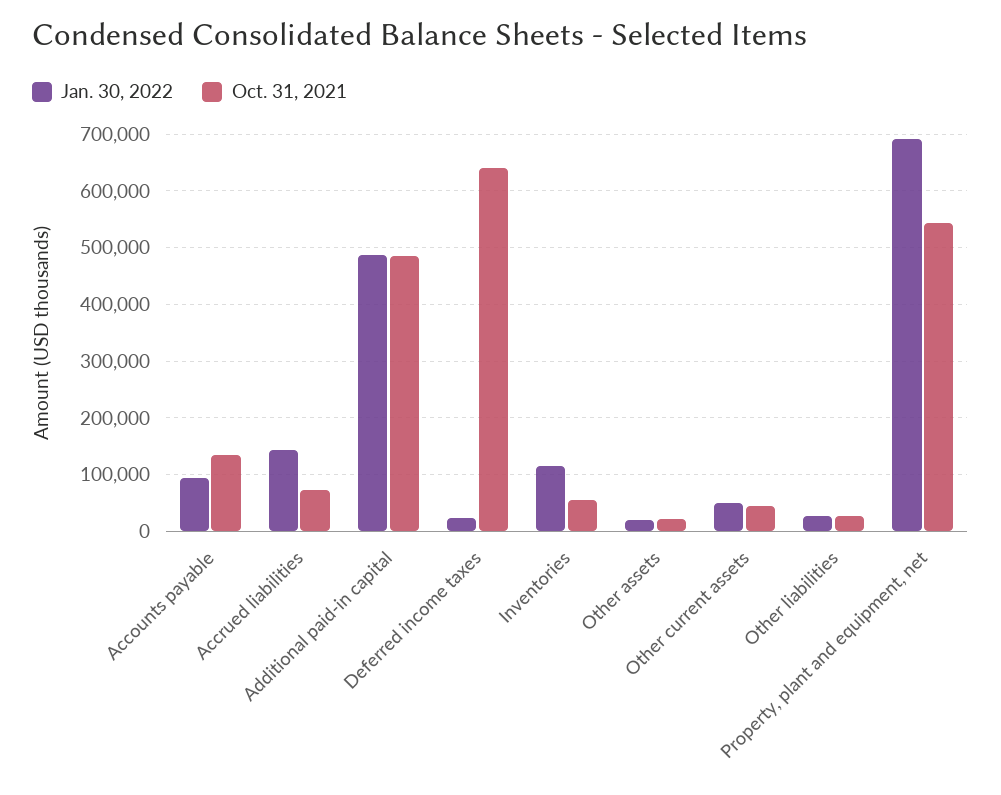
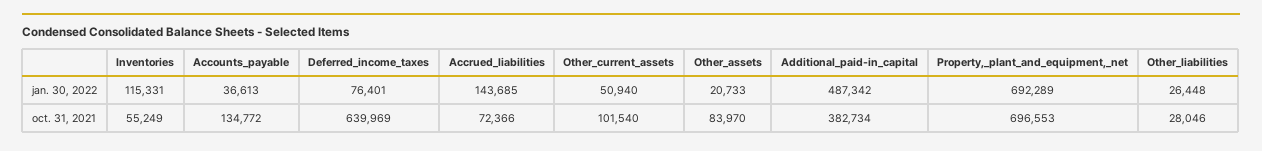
  {
    "Jan. 30, 2022": {
-     "Accounts payable": 100000,
+     "Accounts payable": 36613,
      "Accrued liabilities": 143685,
      "Additional paid-in capital": 487342,
-     "Deferred income taxes": 20000,
+     "Deferred income taxes": 76401,
      "Inventories": 115331,
      "Other assets": 20733,
      "Other current assets": 50940,
      "Other liabilities": 26448,
      "Property, plant and equipment, net": 692289
    },
    "Oct. 31, 2021": {
      "Accounts payable": 134772,
      "Accrued liabilities": 72366,
-     "Additional paid-in capital": 480000,
+     "Additional paid-in capital": 382734,
      "Deferred income taxes": 639969,
      "Inventories": 55249,
-     "Other assets": 20000,
+     "Other assets": 83970,
-     "Other current assets": 40000,
+     "Other current assets": 101540,
      "Other liabilities": 28046,
-     "Property, plant and equipment, net": 540000
+     "Property, plant and equipment, net": 696553
    }
  }

